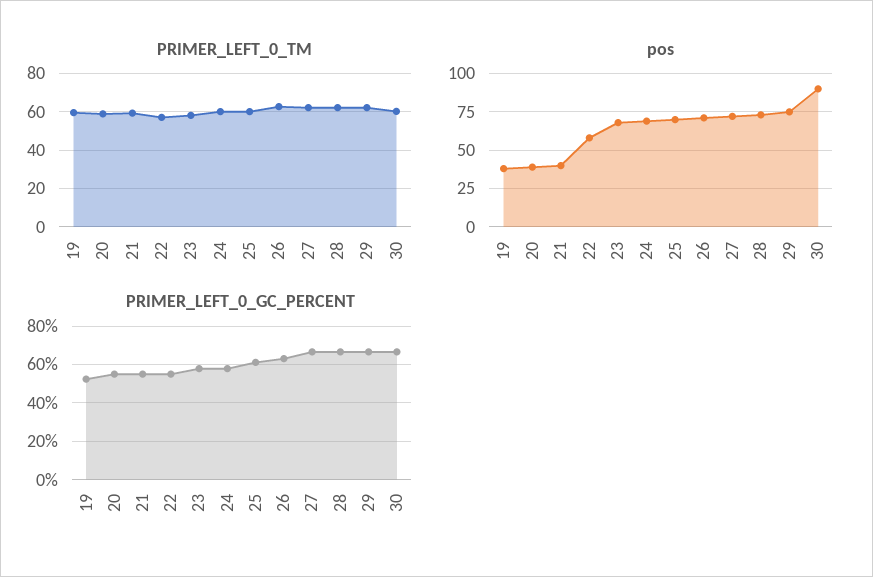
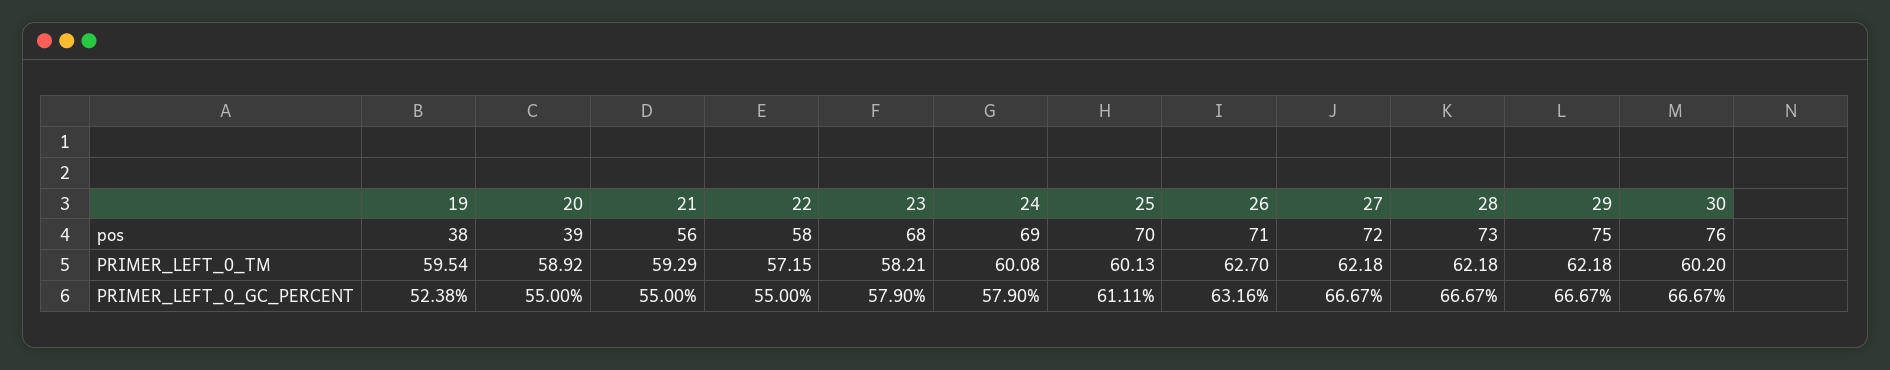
  {
    "PRIMER_LEFT_0_TM": {
      "19": 59.54,
      "20": 58.92,
      "21": 59.29,
      "22": 57.15,
      "23": 58.21,
      "24": 60.08,
      "25": 60.13,
      "26": 62.7,
      "27": 62.18,
      "28": 62.18,
      "29": 62.18,
      "30": 60.2
    },
    "pos": {
      "19": 38,
      "20": 39,
-     "21": 40,
+     "21": 56,
      "22": 58,
      "23": 68,
      "24": 69,
      "25": 70,
      "26": 71,
      "27": 72,
      "28": 73,
      "29": 75,
-     "30": 90
+     "30": 76
    },
    "PRIMER_LEFT_0_GC_PERCENT": {
      "19": 52.38,
      "20": 55,
      "21": 55,
      "22": 55,
      "23": 57.9,
      "24": 57.9,
      "25": 61.11,
      "26": 63.16,
      "27": 66.67,
      "28": 66.67,
      "29": 66.67,
      "30": 66.67
    }
  }

